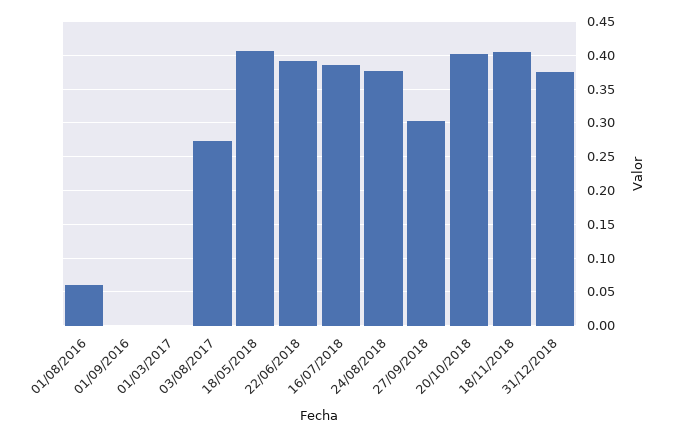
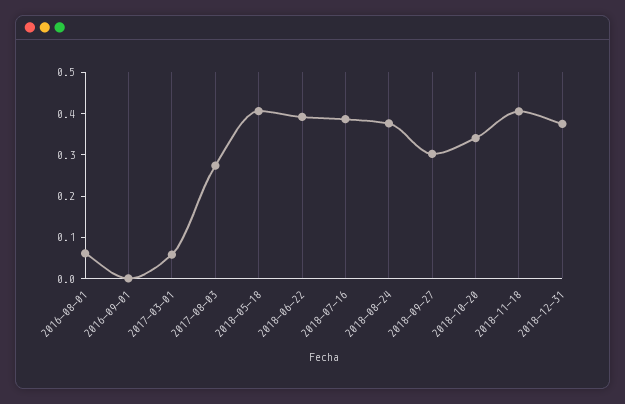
  {
    "01/08/2016": 0.06,
    "01/09/2016": 0,
-   "01/03/2017": 0,
+   "01/03/2017": 0.06,
    "03/08/2017": 0.27,
    "18/05/2018": 0.41,
    "22/06/2018": 0.39,
    "16/07/2018": 0.39,
    "24/08/2018": 0.38,
    "27/09/2018": 0.3,
-   "20/10/2018": 0.4,
+   "20/10/2018": 0.34,
    "18/11/2018": 0.41,
    "31/12/2018": 0.37
  }

